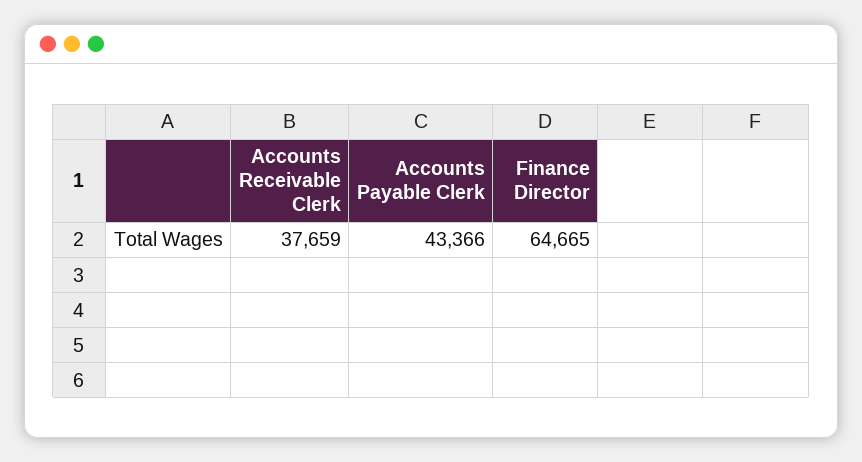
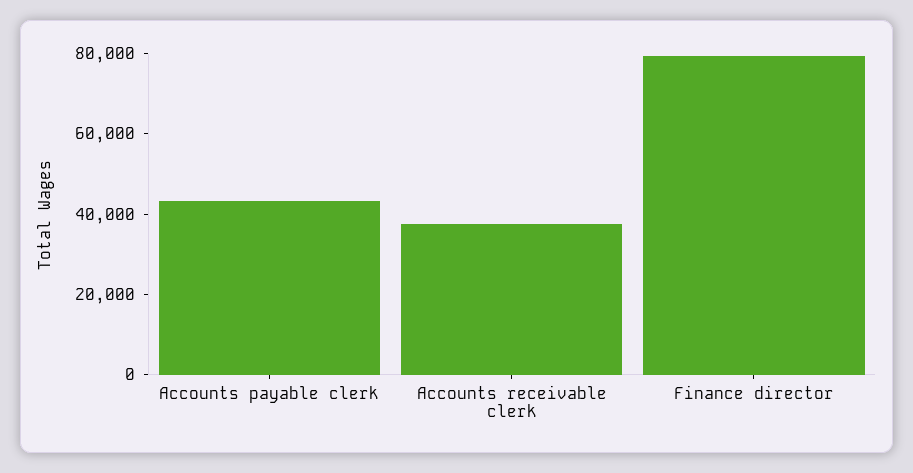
  {
    "Accounts Receivable Clerk": 37659,
    "Accounts Payable Clerk": 43366,
-   "Finance Director": 64665
+   "Finance Director": 80000
  }

